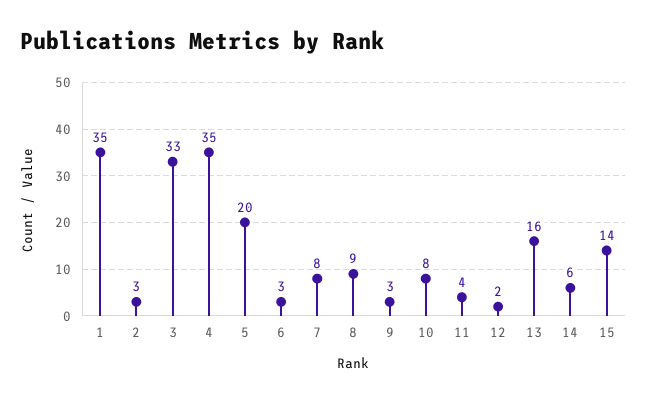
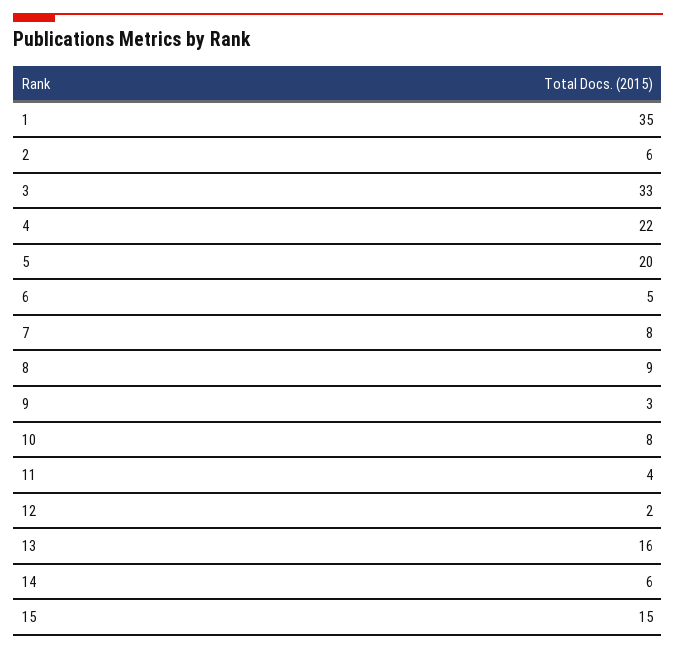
  {
    "1": 35,
-   "2": 3,
+   "2": 6,
    "3": 33,
-   "4": 35,
+   "4": 22,
    "5": 20,
-   "6": 3,
+   "6": 5,
    "7": 8,
    "8": 9,
    "9": 3,
    "10": 8,
    "11": 4,
    "12": 2,
    "13": 16,
    "14": 6,
-   "15": 14
+   "15": 15
  }

